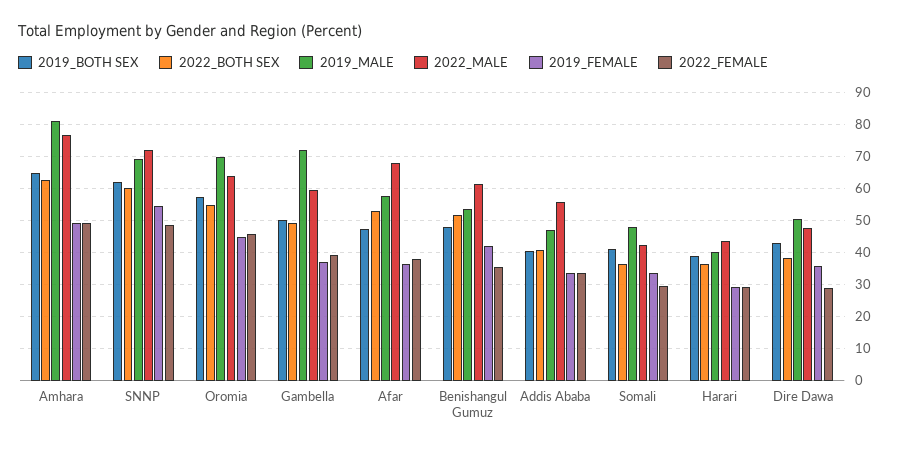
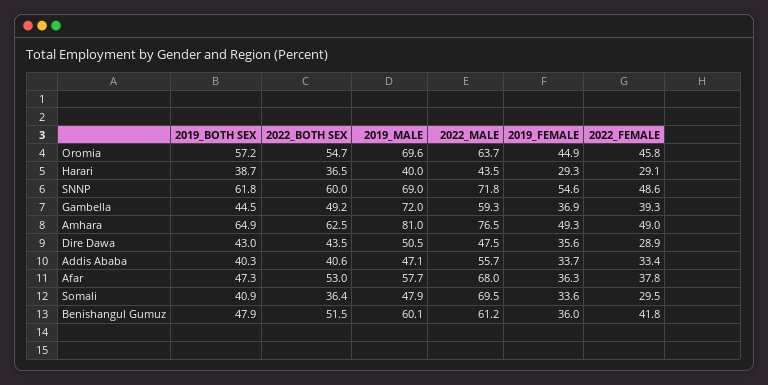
  {
    "2019_BOTH SEX": {
      "Amhara": 64.9,
      "SNNP": 61.8,
      "Oromia": 57.2,
-     "Gambella": 50,
+     "Gambella": 44.5,
      "Afar": 47.3,
      "Benishangul Gumuz": 47.9,
      "Addis Ababa": 40.3,
      "Somali": 40.9,
      "Harari": 38.7,
      "Dire Dawa": 43
    },
    "2022_BOTH SEX": {
      "Amhara": 62.5,
      "SNNP": 60,
      "Oromia": 54.7,
      "Gambella": 49.2,
      "Afar": 53,
      "Benishangul Gumuz": 51.5,
      "Addis Ababa": 40.6,
      "Somali": 36.4,
      "Harari": 36.5,
-     "Dire Dawa": 38
+     "Dire Dawa": 43.5
    },
    "2019_MALE": {
      "Amhara": 81,
      "SNNP": 69,
      "Oromia": 69.6,
      "Gambella": 72,
      "Afar": 57.7,
-     "Benishangul Gumuz": 54,
+     "Benishangul Gumuz": 60.1,
      "Addis Ababa": 47.1,
      "Somali": 47.9,
      "Harari": 40,
      "Dire Dawa": 50.5
    },
    "2022_MALE": {
      "Amhara": 76.5,
      "SNNP": 71.8,
      "Oromia": 63.7,
      "Gambella": 59.3,
      "Afar": 68,
      "Benishangul Gumuz": 61.2,
      "Addis Ababa": 55.7,
-     "Somali": 42,
+     "Somali": 69.5,
      "Harari": 43.5,
      "Dire Dawa": 47.5
    },
    "2019_FEMALE": {
      "Amhara": 49.3,
      "SNNP": 54.6,
      "Oromia": 44.9,
      "Gambella": 36.9,
      "Afar": 36.3,
-     "Benishangul Gumuz": 42,
+     "Benishangul Gumuz": 36,
      "Addis Ababa": 33.7,
      "Somali": 33.6,
      "Harari": 29.3,
      "Dire Dawa": 35.6
    },
    "2022_FEMALE": {
      "Amhara": 49,
      "SNNP": 48.6,
      "Oromia": 45.8,
      "Gambella": 39.3,
      "Afar": 37.8,
-     "Benishangul Gumuz": 36,
+     "Benishangul Gumuz": 41.8,
      "Addis Ababa": 33.4,
      "Somali": 29.5,
      "Harari": 29.1,
      "Dire Dawa": 28.9
    }
  }

